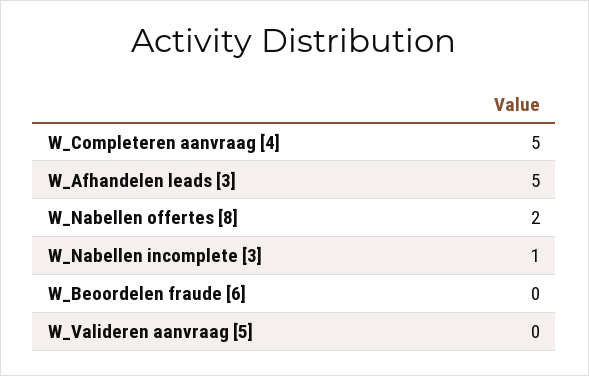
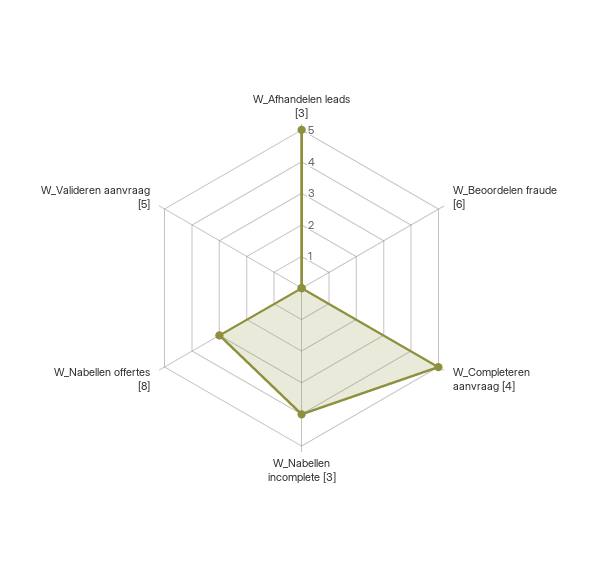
  {
    "W_Completeren aanvraag [4]": 5,
    "W_Afhandelen leads [3]": 5,
-   "W_Nabellen offertes [8]": 2,
+   "W_Nabellen offertes [8]": 3,
-   "W_Nabellen incomplete [3]": 1,
+   "W_Nabellen incomplete [3]": 4,
    "W_Beoordelen fraude [6]": 0,
    "W_Valideren aanvraag [5]": 0
  }

